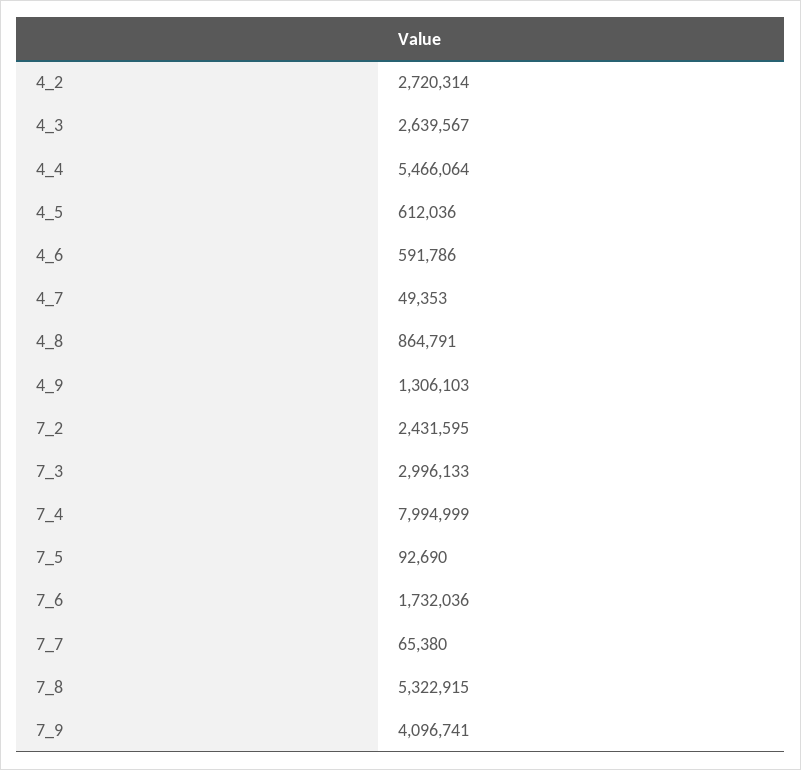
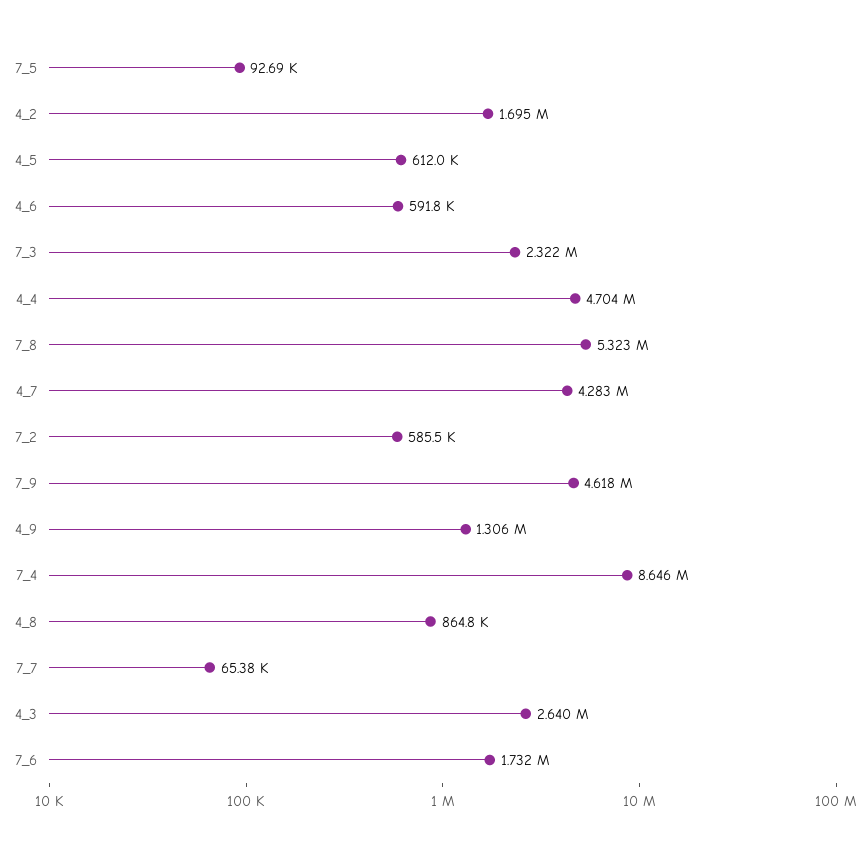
  {
-   "4_2": 2720314,
+   "4_2": 1695000,
    "4_3": 2639567,
-   "4_4": 5466064,
+   "4_4": 4704000,
    "4_5": 612036,
    "4_6": 591786,
-   "4_7": 49353,
+   "4_7": 4283000,
    "4_8": 864791,
    "4_9": 1306103,
-   "7_2": 2431595,
+   "7_2": 585500,
-   "7_3": 2996133,
+   "7_3": 2322000,
-   "7_4": 7994999,
+   "7_4": 8646000,
    "7_5": 92690,
    "7_6": 1732036,
    "7_7": 65380,
    "7_8": 5322915,
-   "7_9": 4096741
+   "7_9": 4618000
  }

